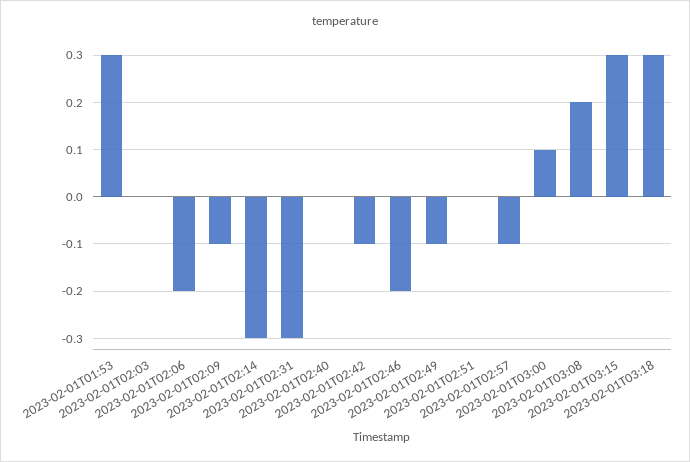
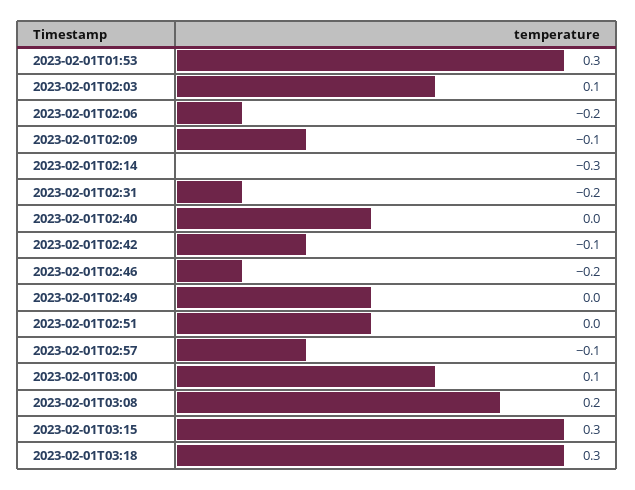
  {
    "2023-02-01T01:53": 0.3,
-   "2023-02-01T02:03": 0,
+   "2023-02-01T02:03": 0.1,
    "2023-02-01T02:06": -0.2,
    "2023-02-01T02:09": -0.1,
    "2023-02-01T02:14": -0.3,
-   "2023-02-01T02:31": -0.3,
+   "2023-02-01T02:31": -0.2,
    "2023-02-01T02:40": 0,
    "2023-02-01T02:42": -0.1,
    "2023-02-01T02:46": -0.2,
-   "2023-02-01T02:49": -0.1,
+   "2023-02-01T02:49": 0,
    "2023-02-01T02:51": 0,
    "2023-02-01T02:57": -0.1,
    "2023-02-01T03:00": 0.1,
    "2023-02-01T03:08": 0.2,
    "2023-02-01T03:15": 0.3,
    "2023-02-01T03:18": 0.3
  }

